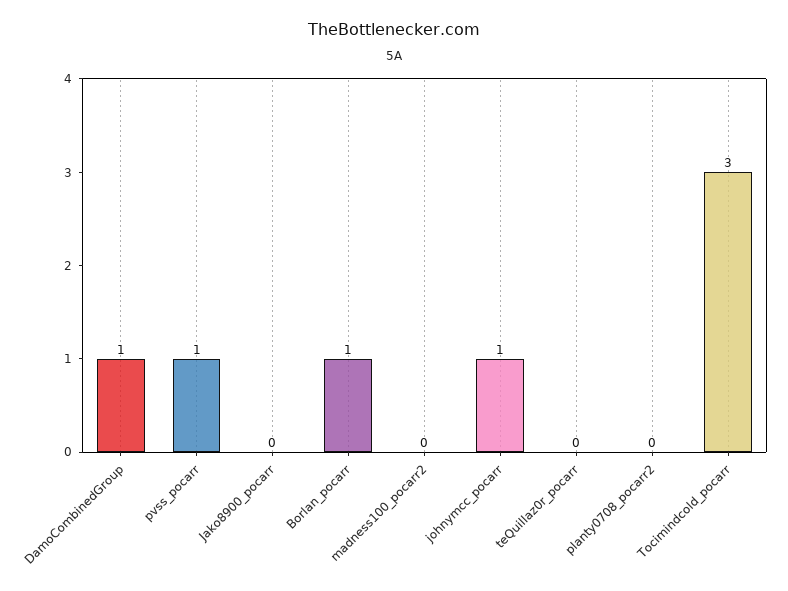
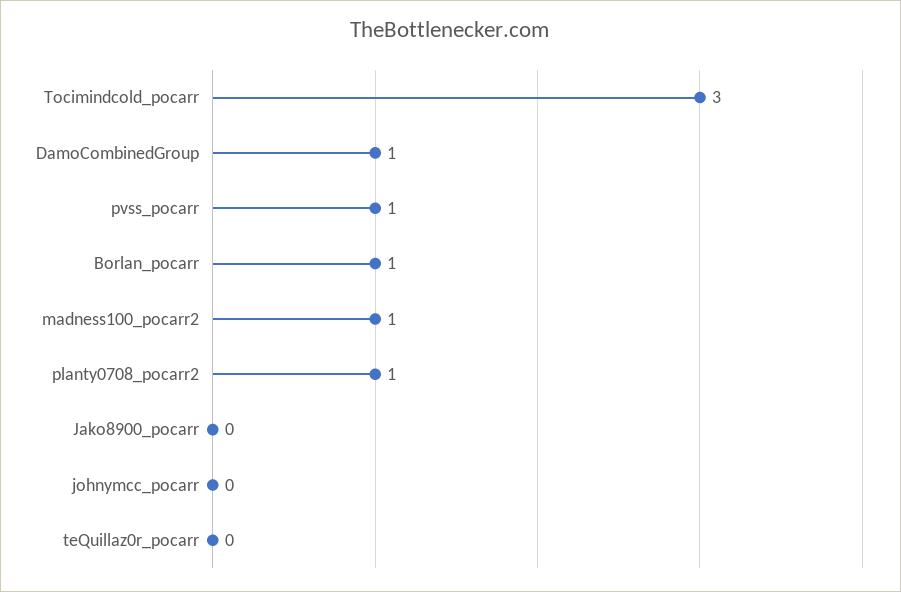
  {
    "DamoCombinedGroup": 1,
    "pvss_pocarr": 1,
    "Jako8900_pocarr": 0,
    "Borlan_pocarr": 1,
-   "madness100_pocarr2": 0,
+   "madness100_pocarr2": 1,
-   "johnymcc_pocarr": 1,
+   "johnymcc_pocarr": 0,
    "teQuillaz0r_pocarr": 0,
-   "planty0708_pocarr2": 0,
+   "planty0708_pocarr2": 1,
    "Tocimindcold_pocarr": 3
  }

